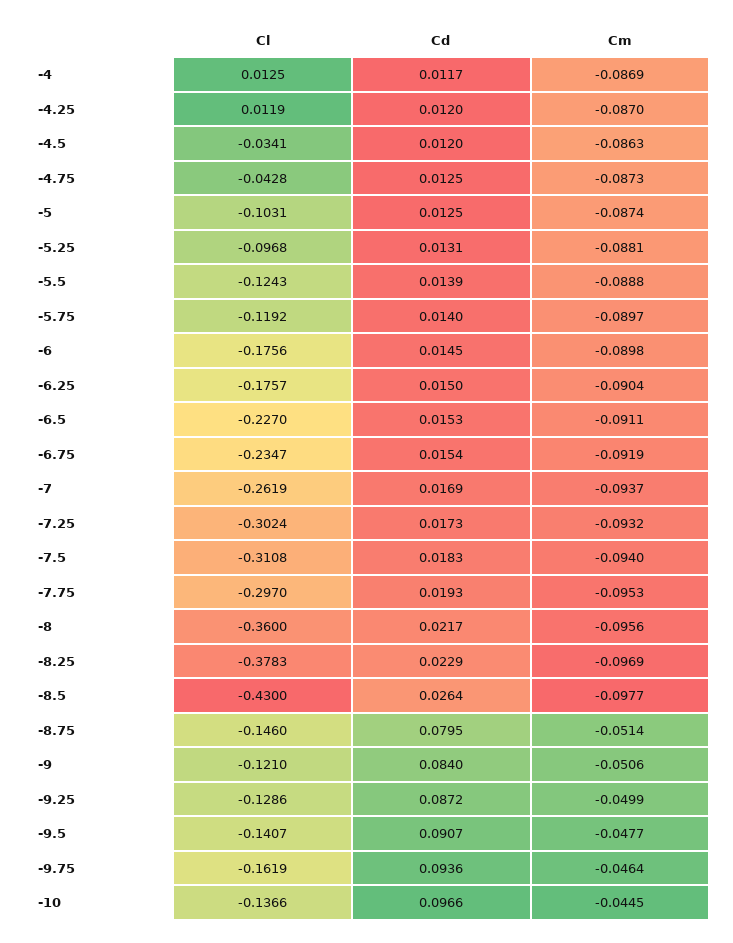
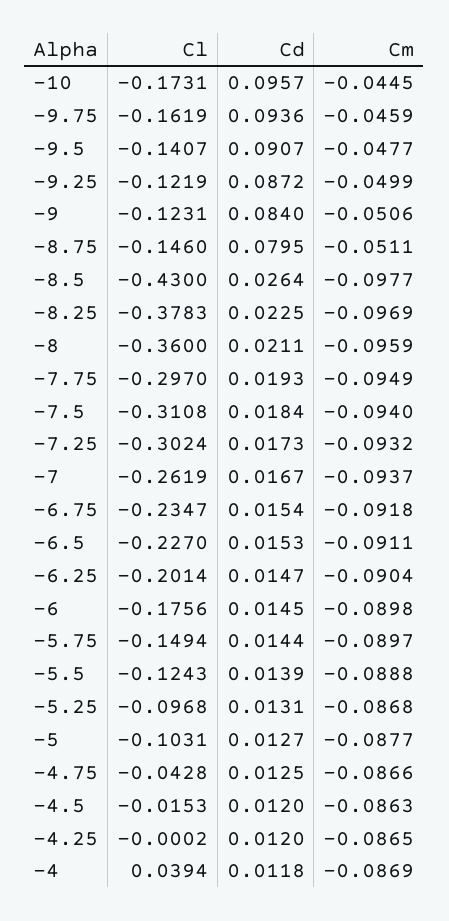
  {
    "Cl": {
-     "-4": 0.0125,
+     "-4": 0.0394,
-     "-4.25": 0.0119,
+     "-4.25": -0.0002,
-     "-4.5": -0.0341,
+     "-4.5": -0.0153,
      "-4.75": -0.0428,
      "-5": -0.1031,
      "-5.25": -0.0968,
      "-5.5": -0.1243,
-     "-5.75": -0.1192,
+     "-5.75": -0.1494,
      "-6": -0.1756,
-     "-6.25": -0.1757,
+     "-6.25": -0.2014,
      "-6.5": -0.227,
      "-6.75": -0.2347,
      "-7": -0.2619,
      "-7.25": -0.3024,
      "-7.5": -0.3108,
      "-7.75": -0.297,
      "-8": -0.36,
      "-8.25": -0.3783,
      "-8.5": -0.43,
      "-8.75": -0.146,
-     "-9": -0.121,
+     "-9": -0.1231,
-     "-9.25": -0.1286,
+     "-9.25": -0.1219,
      "-9.5": -0.1407,
      "-9.75": -0.1619,
-     "-10": -0.1366
+     "-10": -0.1731
    },
    "Cd": {
-     "-4": 0.0117,
+     "-4": 0.0118,
      "-4.25": 0.012,
      "-4.5": 0.012,
      "-4.75": 0.0125,
-     "-5": 0.0125,
+     "-5": 0.0127,
      "-5.25": 0.0131,
      "-5.5": 0.0139,
-     "-5.75": 0.014,
+     "-5.75": 0.0144,
      "-6": 0.0145,
-     "-6.25": 0.015,
+     "-6.25": 0.0147,
      "-6.5": 0.0153,
      "-6.75": 0.0154,
-     "-7": 0.0169,
+     "-7": 0.0167,
      "-7.25": 0.0173,
-     "-7.5": 0.0183,
+     "-7.5": 0.0184,
      "-7.75": 0.0193,
-     "-8": 0.0217,
+     "-8": 0.0211,
-     "-8.25": 0.0229,
+     "-8.25": 0.0225,
      "-8.5": 0.0264,
      "-8.75": 0.0795,
      "-9": 0.084,
      "-9.25": 0.0872,
      "-9.5": 0.0907,
      "-9.75": 0.0936,
-     "-10": 0.0966
+     "-10": 0.0957
    },
    "Cm": {
      "-4": -0.0869,
-     "-4.25": -0.087,
+     "-4.25": -0.0865,
      "-4.5": -0.0863,
-     "-4.75": -0.0873,
+     "-4.75": -0.0866,
-     "-5": -0.0874,
+     "-5": -0.0877,
-     "-5.25": -0.0881,
+     "-5.25": -0.0868,
      "-5.5": -0.0888,
      "-5.75": -0.0897,
      "-6": -0.0898,
      "-6.25": -0.0904,
      "-6.5": -0.0911,
-     "-6.75": -0.0919,
+     "-6.75": -0.0918,
      "-7": -0.0937,
      "-7.25": -0.0932,
      "-7.5": -0.094,
-     "-7.75": -0.0953,
+     "-7.75": -0.0949,
-     "-8": -0.0956,
+     "-8": -0.0959,
      "-8.25": -0.0969,
      "-8.5": -0.0977,
-     "-8.75": -0.0514,
+     "-8.75": -0.0511,
      "-9": -0.0506,
      "-9.25": -0.0499,
      "-9.5": -0.0477,
-     "-9.75": -0.0464,
+     "-9.75": -0.0459,
      "-10": -0.0445
    }
  }

